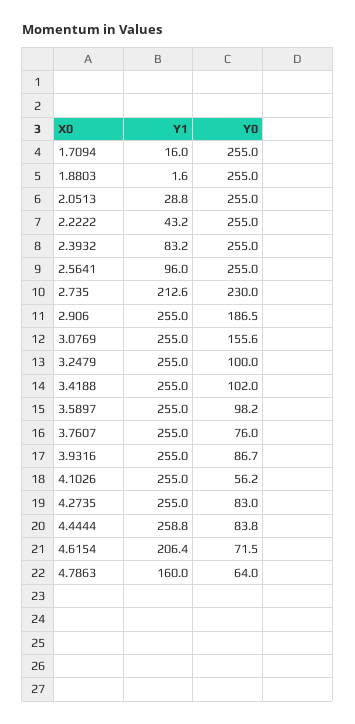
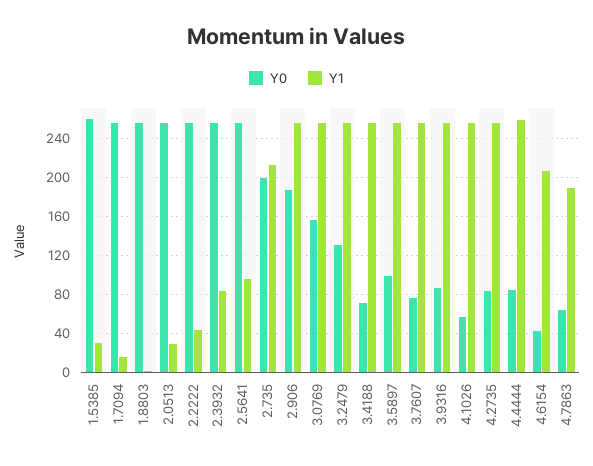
  {
    "Y1": {
      "1.7094": 16,
      "1.8803": 1.6,
      "2.0513": 28.8,
      "2.2222": 43.2,
      "2.3932": 83.2,
      "2.5641": 96,
      "2.735": 212.6,
      "2.906": 255,
      "3.0769": 255,
      "3.2479": 255,
      "3.4188": 255,
      "3.5897": 255,
      "3.7607": 255,
      "3.9316": 255,
      "4.1026": 255,
      "4.2735": 255,
      "4.4444": 258.8,
      "4.6154": 206.4,
-     "4.7863": 160
+     "4.7863": 190,
+     "1.5385": 30
    },
    "Y0": {
      "1.7094": 255,
      "1.8803": 255,
      "2.0513": 255,
      "2.2222": 255,
      "2.3932": 255,
      "2.5641": 255,
-     "2.735": 230,
+     "2.735": 200,
      "2.906": 186.5,
      "3.0769": 155.6,
-     "3.2479": 100,
+     "3.2479": 130,
-     "3.4188": 102,
+     "3.4188": 70,
      "3.5897": 98.2,
      "3.7607": 76,
      "3.9316": 86.7,
      "4.1026": 56.2,
      "4.2735": 83,
      "4.4444": 83.8,
-     "4.6154": 71.5,
+     "4.6154": 40,
-     "4.7863": 64
+     "4.7863": 64,
+     "1.5385": 260
    }
  }

